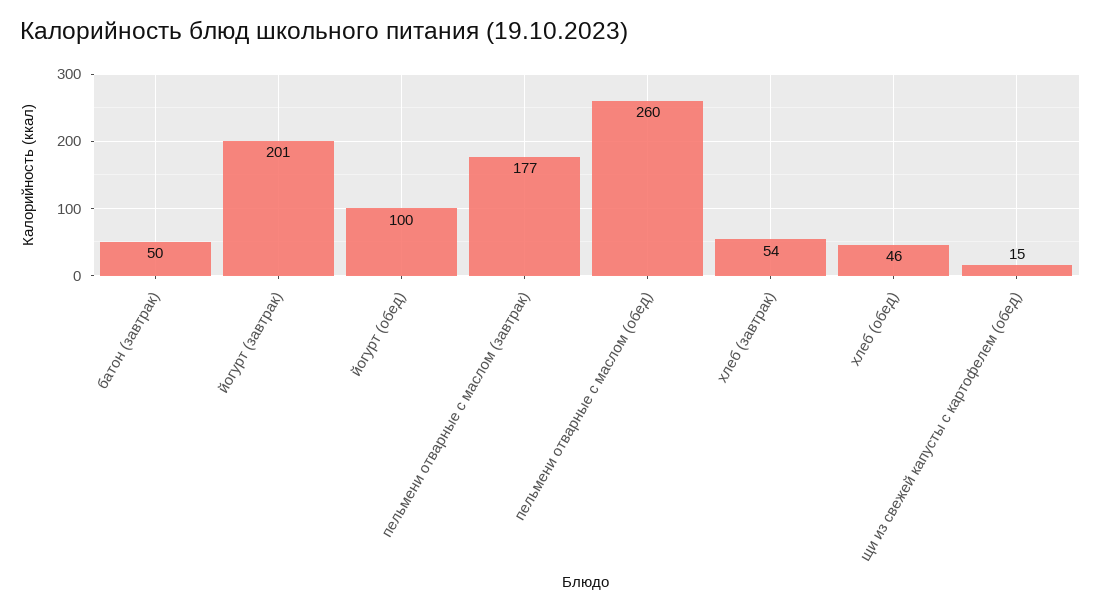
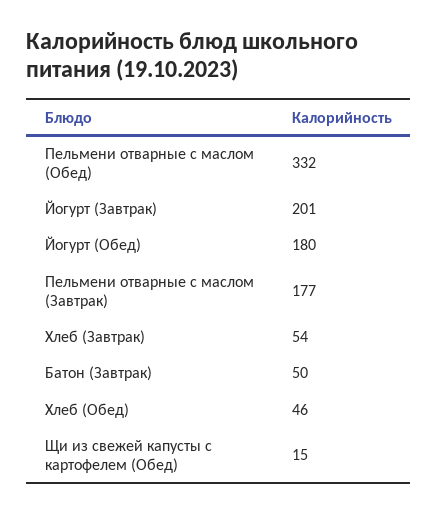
  {
    "батон (завтрак)": 50,
    "йогурт (завтрак)": 201,
-   "йогурт (обед)": 100,
+   "йогурт (обед)": 180,
    "пельмени отварные с маслом (завтрак)": 177,
-   "пельмени отварные с маслом (обед)": 260,
+   "пельмени отварные с маслом (обед)": 332,
    "хлеб (завтрак)": 54,
    "хлеб (обед)": 46,
    "щи из свежей капусты с картофелем (обед)": 15
  }

